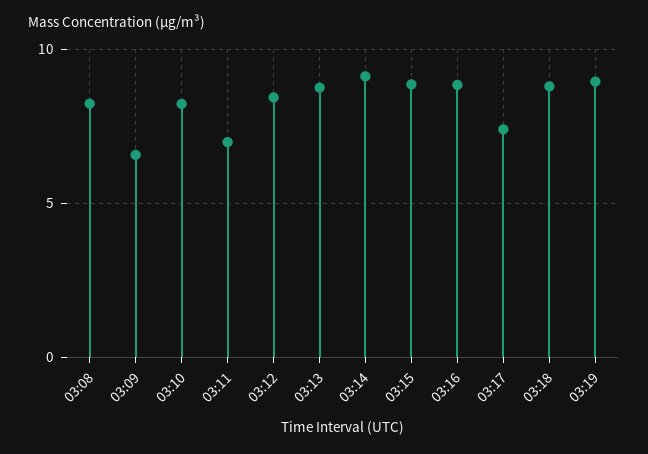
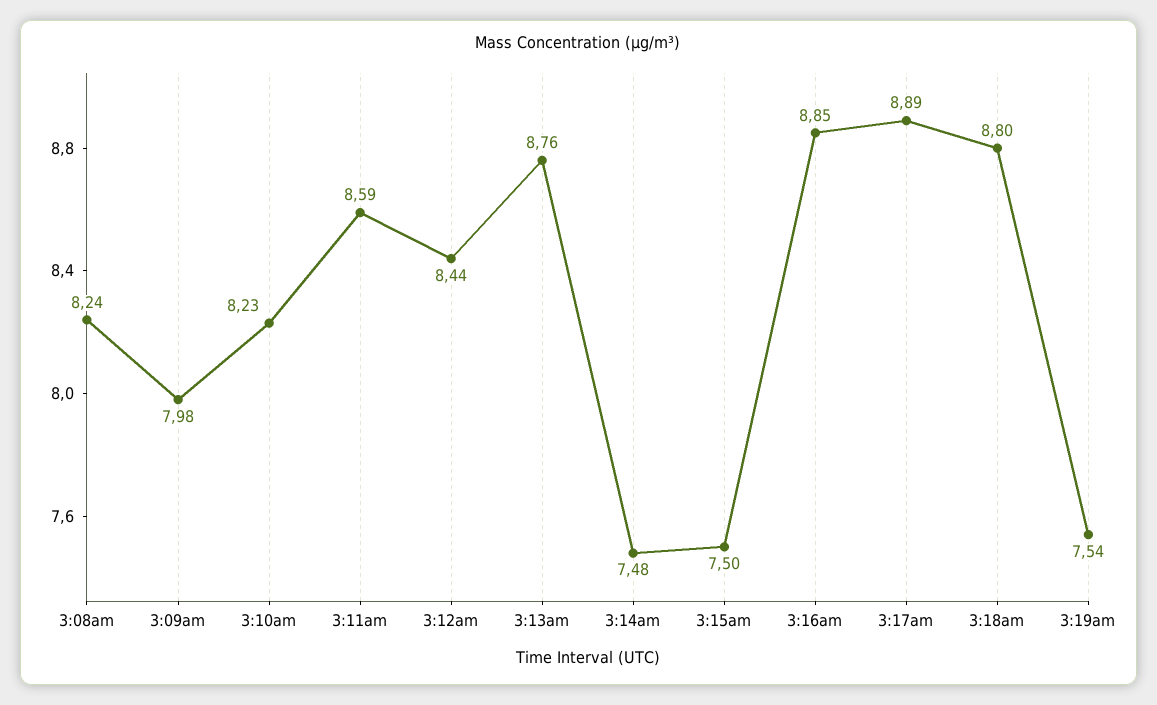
  {
    "03:08": 8.24,
-   "03:09": 6.5,
+   "03:09": 7.98,
    "03:10": 8.23,
-   "03:11": 7,
+   "03:11": 8.59,
    "03:12": 8.44,
    "03:13": 8.76,
-   "03:14": 9,
+   "03:14": 7.48,
-   "03:15": 9,
+   "03:15": 7.5,
    "03:16": 8.85,
-   "03:17": 7.5,
+   "03:17": 8.89,
    "03:18": 8.8,
-   "03:19": 9
+   "03:19": 7.54
  }

